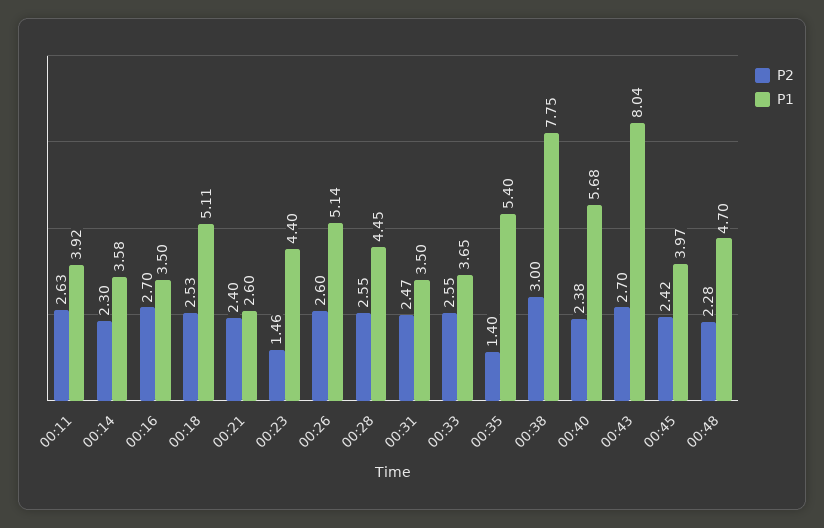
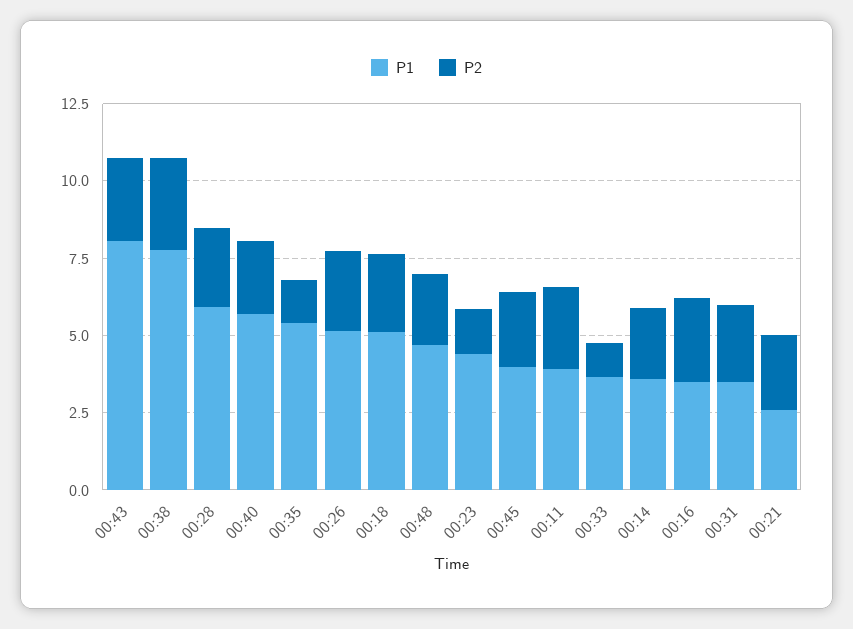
  {
    "P2": {
      "00:11": 2.63,
      "00:14": 2.3,
      "00:16": 2.7,
      "00:18": 2.53,
      "00:21": 2.4,
      "00:23": 1.46,
      "00:26": 2.6,
      "00:28": 2.55,
      "00:31": 2.47,
-     "00:33": 2.55,
+     "00:33": 1,
      "00:35": 1.4,
      "00:38": 3,
      "00:40": 2.38,
      "00:43": 2.7,
      "00:45": 2.42,
      "00:48": 2.28
    },
    "P1": {
      "00:11": 3.92,
      "00:14": 3.58,
      "00:16": 3.5,
      "00:18": 5.11,
      "00:21": 2.6,
      "00:23": 4.4,
      "00:26": 5.14,
-     "00:28": 4.45,
+     "00:28": 6,
      "00:31": 3.5,
      "00:33": 3.65,
      "00:35": 5.4,
      "00:38": 7.75,
      "00:40": 5.68,
      "00:43": 8.04,
      "00:45": 3.97,
      "00:48": 4.7
    }
  }

